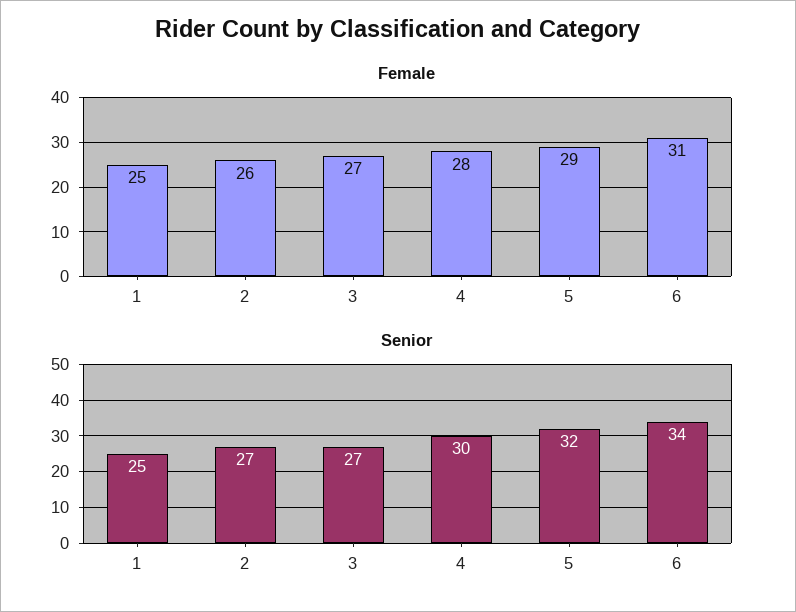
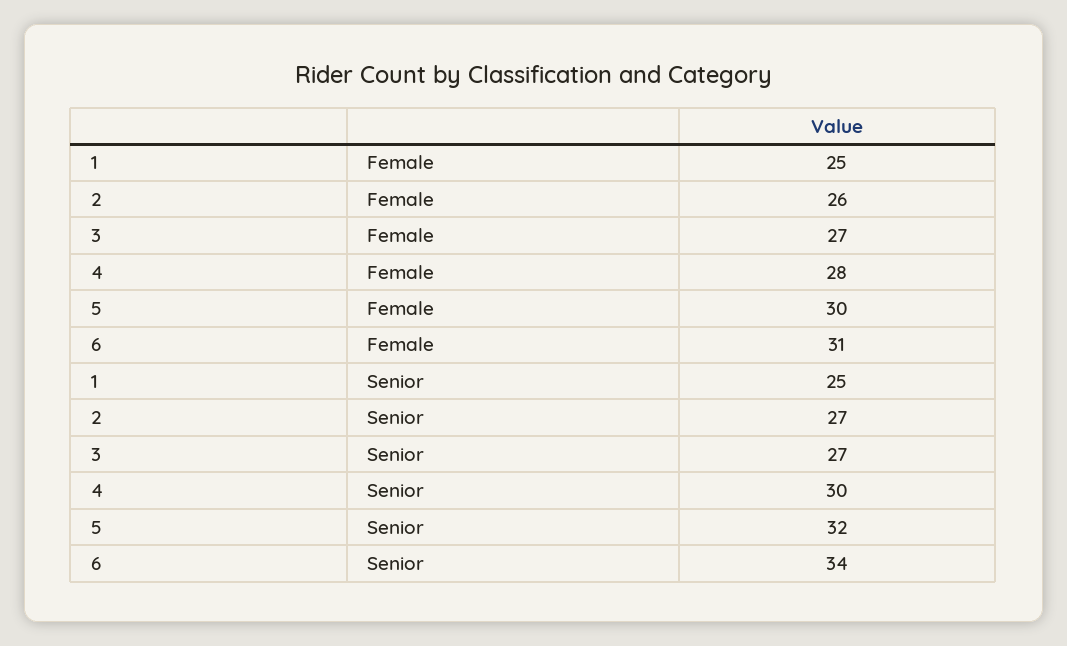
  {
    "Female": {
      "1": 25,
      "2": 26,
      "3": 27,
      "4": 28,
-     "5": 29,
+     "5": 30,
      "6": 31
    },
    "Senior": {
      "1": 25,
      "2": 27,
      "3": 27,
      "4": 30,
      "5": 32,
      "6": 34
    }
  }

